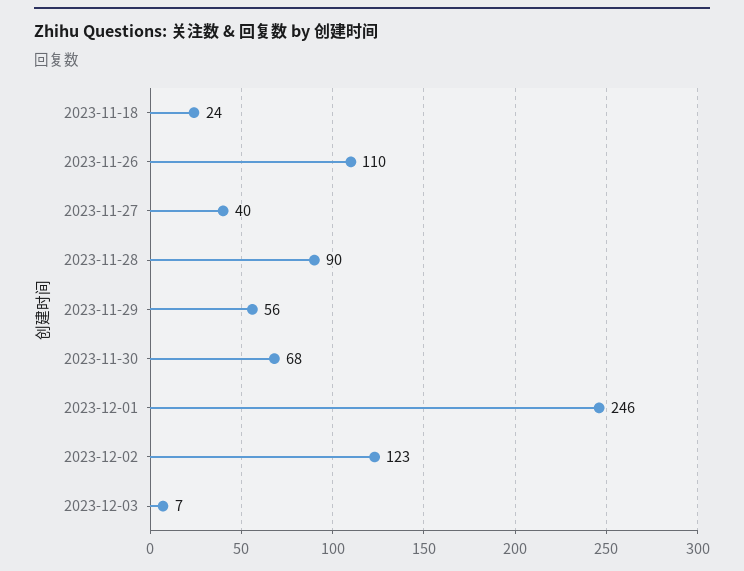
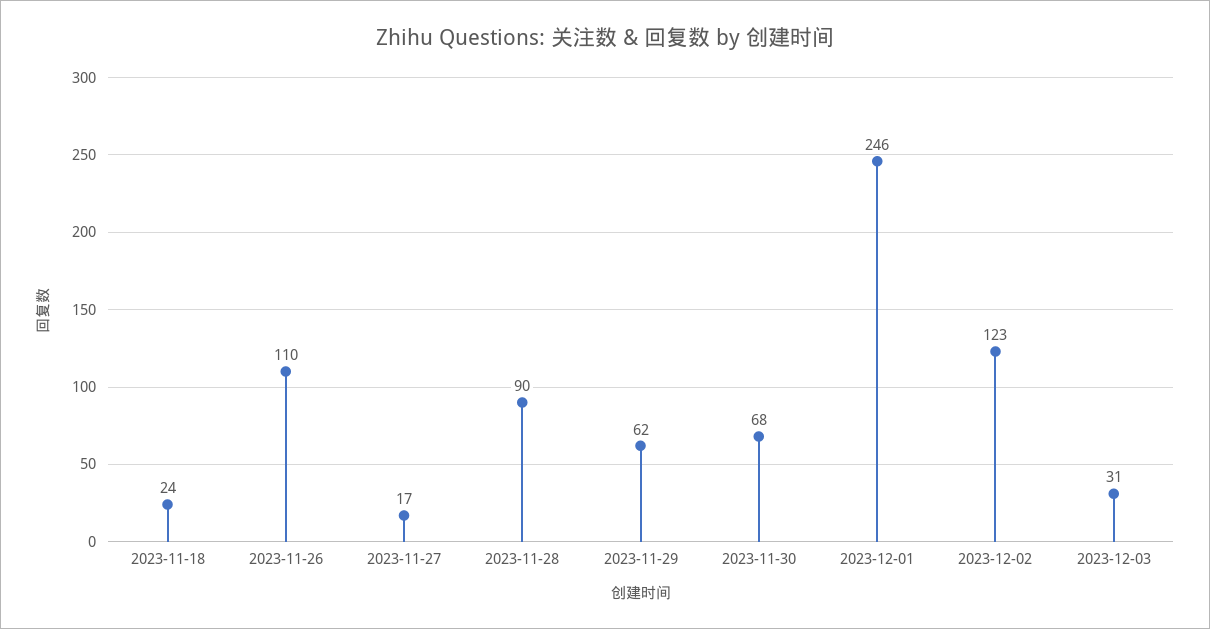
  {
    "2023-11-18": 24,
    "2023-11-26": 110,
-   "2023-11-27": 40,
+   "2023-11-27": 17,
    "2023-11-28": 90,
-   "2023-11-29": 56,
+   "2023-11-29": 62,
    "2023-11-30": 68,
    "2023-12-01": 246,
    "2023-12-02": 123,
-   "2023-12-03": 7
+   "2023-12-03": 31
  }

